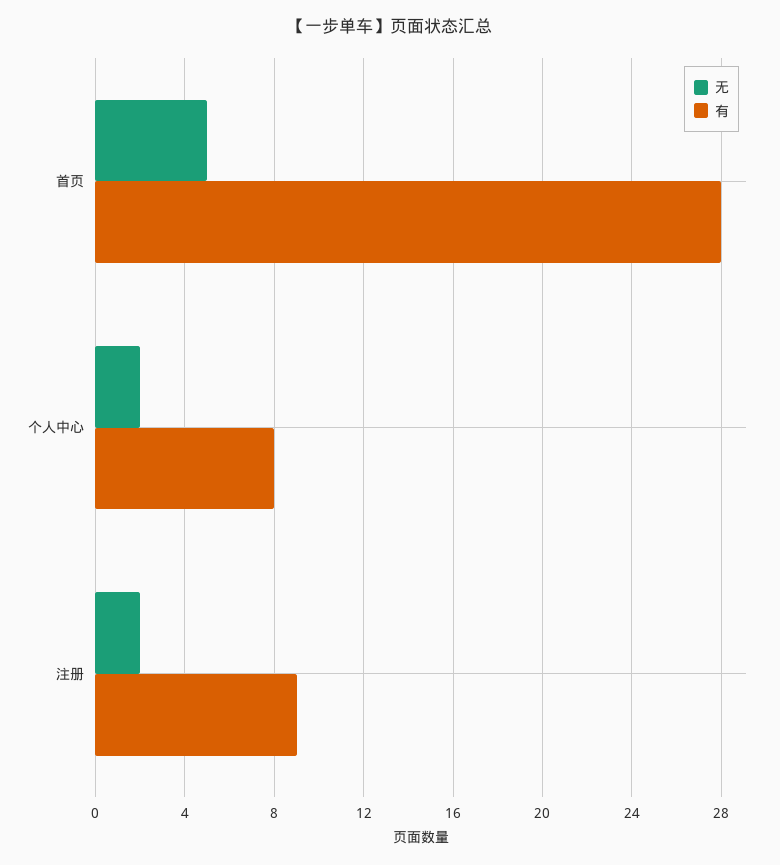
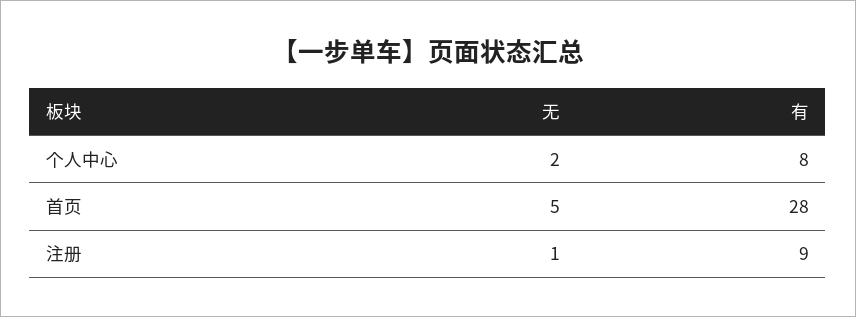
  {
    "无": {
      "首页": 5,
      "个人中心": 2,
-     "注册": 2
+     "注册": 1
    },
    "有": {
      "首页": 28,
      "个人中心": 8,
      "注册": 9
    }
  }

